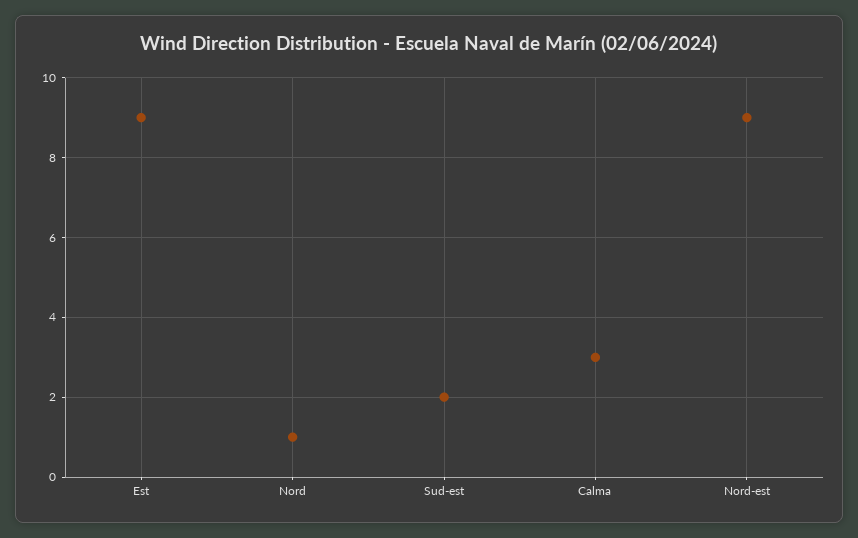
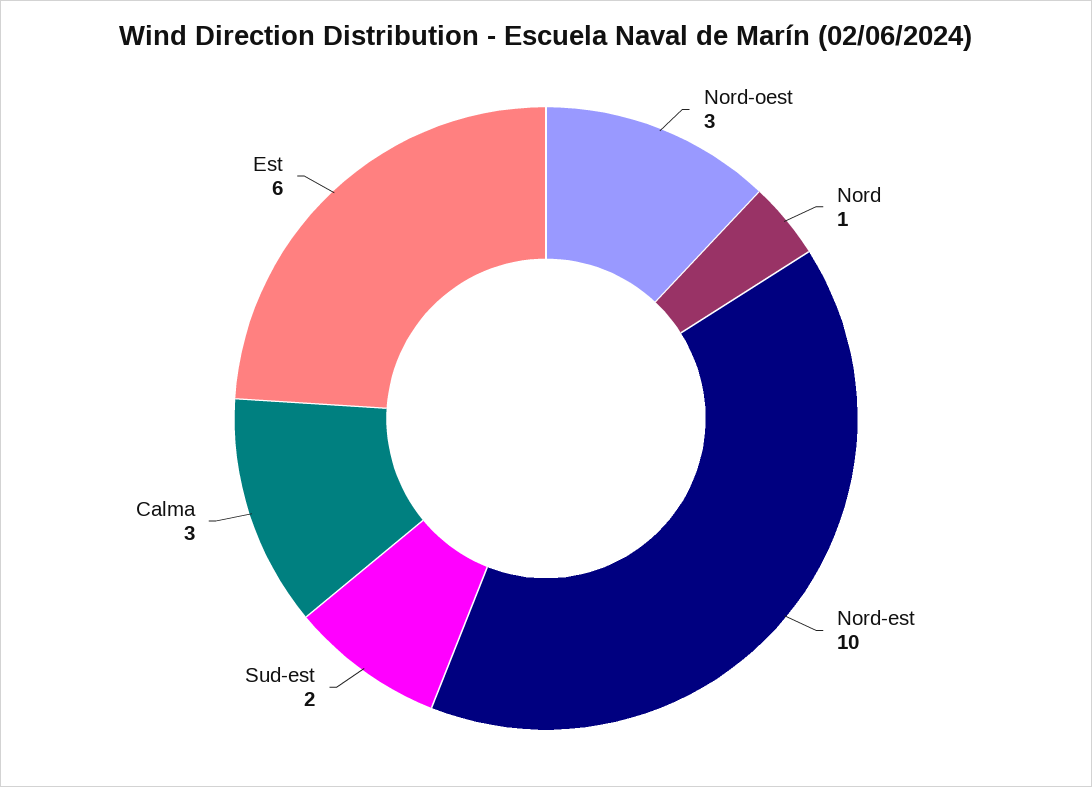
  {
-   "Est": 9,
+   "Est": 6,
    "Nord": 1,
    "Sud-est": 2,
    "Calma": 3,
-   "Nord-est": 9
+   "Nord-est": 10,
+   "Nord-oest": 3
  }

